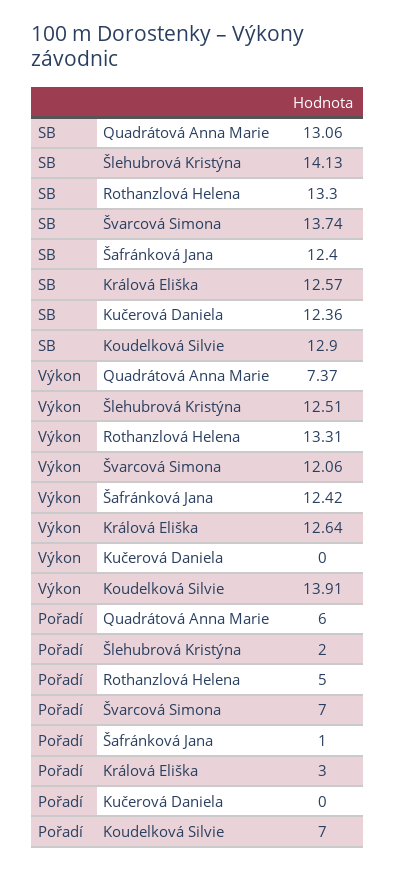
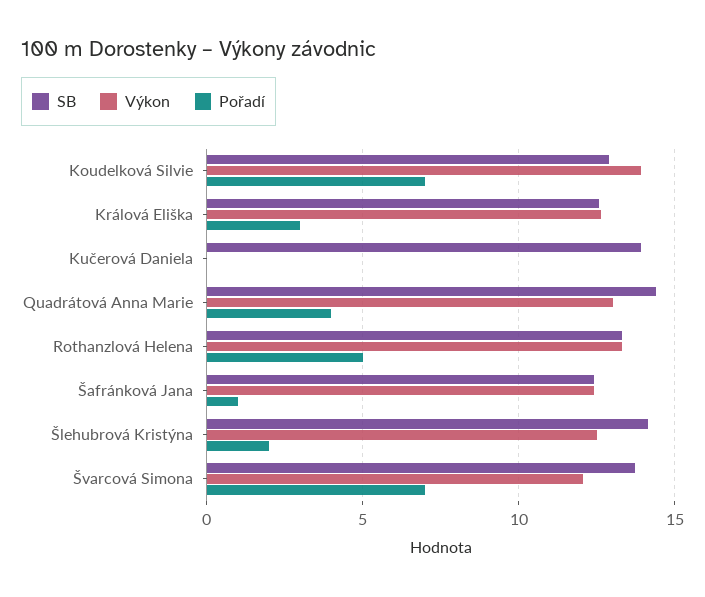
  {
    "SB": {
-     "Quadrátová Anna Marie": 13.06,
+     "Quadrátová Anna Marie": 14.5,
      "Šlehubrová Kristýna": 14.13,
      "Rothanzlová Helena": 13.3,
      "Švarcová Simona": 13.74,
      "Šafránková Jana": 12.4,
      "Králová Eliška": 12.57,
-     "Kučerová Daniela": 12.36,
+     "Kučerová Daniela": 14,
      "Koudelková Silvie": 12.9
    },
    "Výkon": {
-     "Quadrátová Anna Marie": 7.37,
+     "Quadrátová Anna Marie": 13,
      "Šlehubrová Kristýna": 12.51,
      "Rothanzlová Helena": 13.31,
      "Švarcová Simona": 12.06,
      "Šafránková Jana": 12.42,
      "Králová Eliška": 12.64,
      "Kučerová Daniela": 0,
      "Koudelková Silvie": 13.91
    },
    "Pořadí": {
-     "Quadrátová Anna Marie": 6,
+     "Quadrátová Anna Marie": 4,
      "Šlehubrová Kristýna": 2,
      "Rothanzlová Helena": 5,
      "Švarcová Simona": 7,
      "Šafránková Jana": 1,
      "Králová Eliška": 3,
      "Kučerová Daniela": 0,
      "Koudelková Silvie": 7
    }
  }

